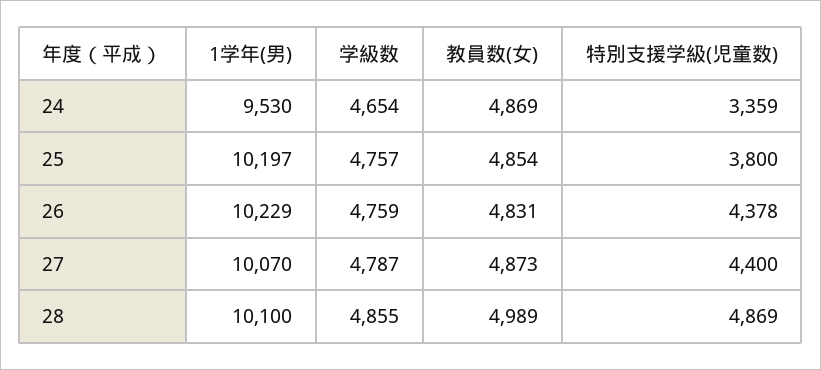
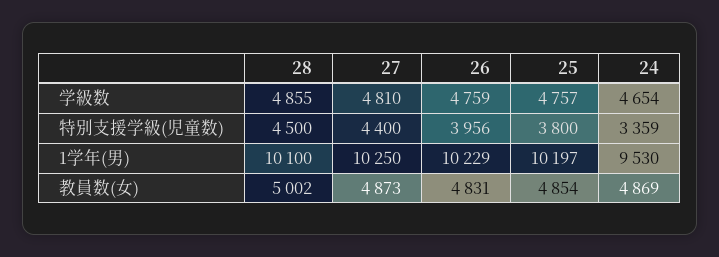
  {
    "1学年(男)": {
      "24": 9530,
      "25": 10197,
      "26": 10229,
-     "27": 10070,
+     "27": 10250,
      "28": 10100
    },
    "学級数": {
      "24": 4654,
      "25": 4757,
      "26": 4759,
-     "27": 4787,
+     "27": 4810,
      "28": 4855
    },
    "教員数(女)": {
      "24": 4869,
      "25": 4854,
      "26": 4831,
      "27": 4873,
-     "28": 4989
+     "28": 5002
    },
    "特別支援学級(児童数)": {
      "24": 3359,
      "25": 3800,
-     "26": 4378,
+     "26": 3956,
      "27": 4400,
-     "28": 4869
+     "28": 4500
    }
  }

